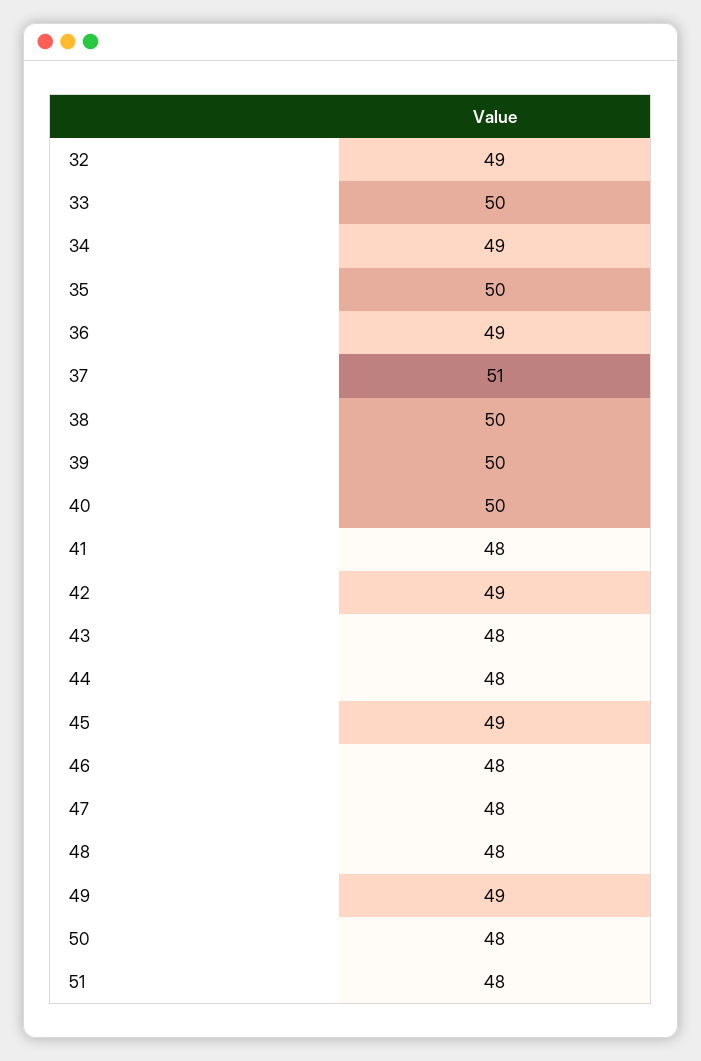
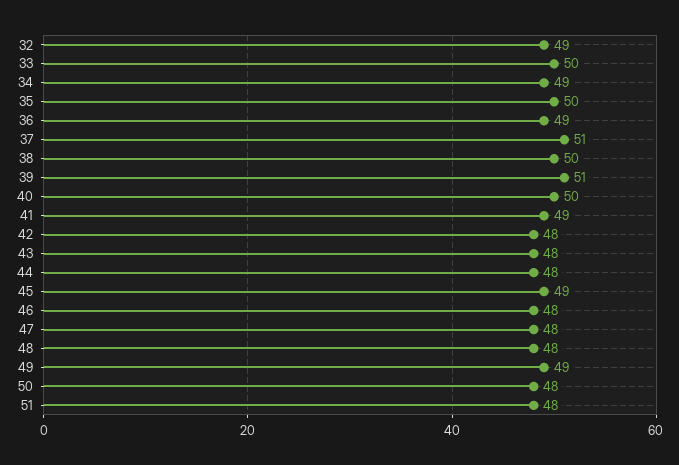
  {
    "32": 49,
    "33": 50,
    "34": 49,
    "35": 50,
    "36": 49,
    "37": 51,
    "38": 50,
-   "39": 50,
+   "39": 51,
    "40": 50,
-   "41": 48,
+   "41": 49,
-   "42": 49,
+   "42": 48,
    "43": 48,
    "44": 48,
    "45": 49,
    "46": 48,
    "47": 48,
    "48": 48,
    "49": 49,
    "50": 48,
    "51": 48
  }

